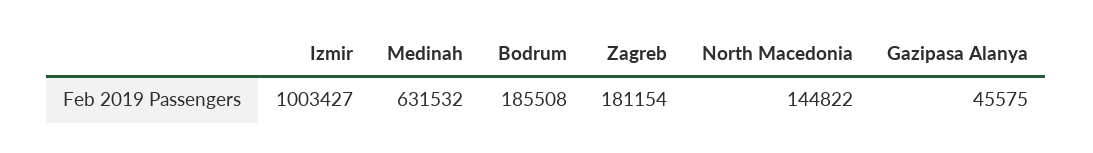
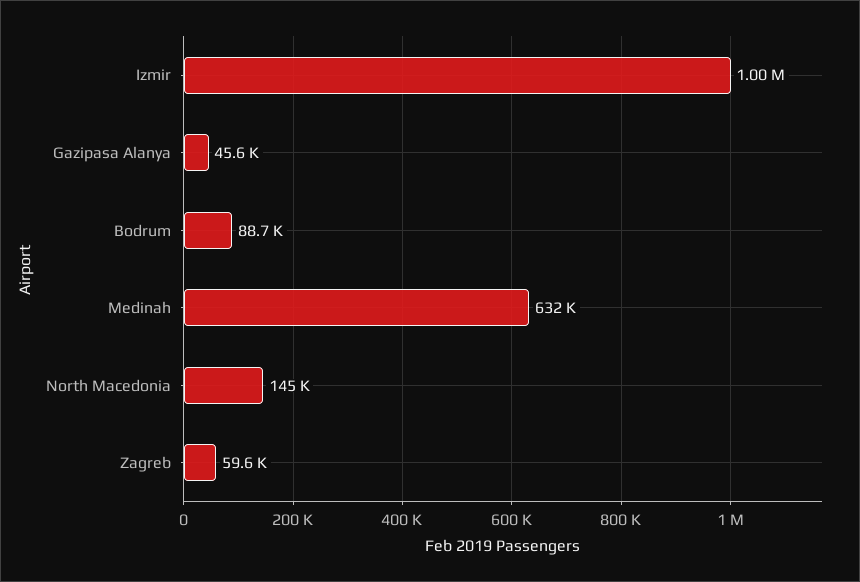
  {
    "Izmir": 1003427,
    "Medinah": 631532,
-   "Bodrum": 185508,
+   "Bodrum": 88700,
-   "Zagreb": 181154,
+   "Zagreb": 59600,
    "North Macedonia": 144822,
    "Gazipasa Alanya": 45575
  }

